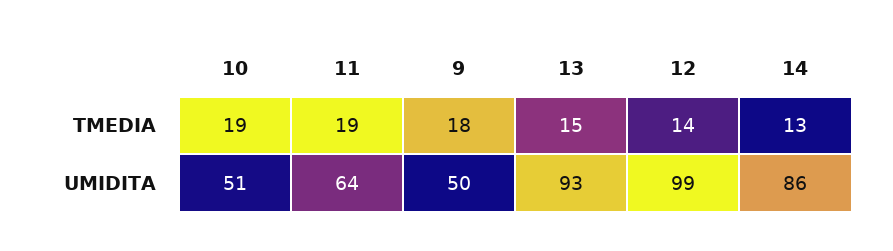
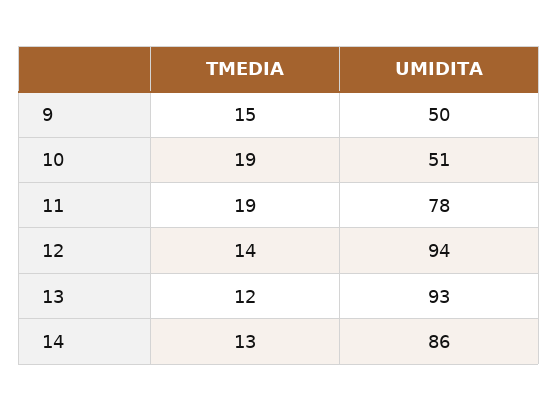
  {
    "10": {
      "TMEDIA": 19,
      "UMIDITA": 51
    },
    "11": {
      "TMEDIA": 19,
-     "UMIDITA": 64
+     "UMIDITA": 78
    },
    "9": {
-     "TMEDIA": 18,
+     "TMEDIA": 15,
      "UMIDITA": 50
    },
    "13": {
-     "TMEDIA": 15,
+     "TMEDIA": 12,
      "UMIDITA": 93
    },
    "12": {
      "TMEDIA": 14,
-     "UMIDITA": 99
+     "UMIDITA": 94
    },
    "14": {
      "TMEDIA": 13,
      "UMIDITA": 86
    }
  }

